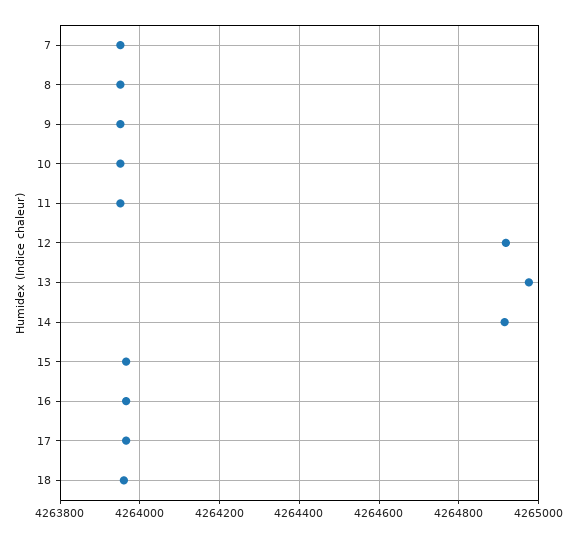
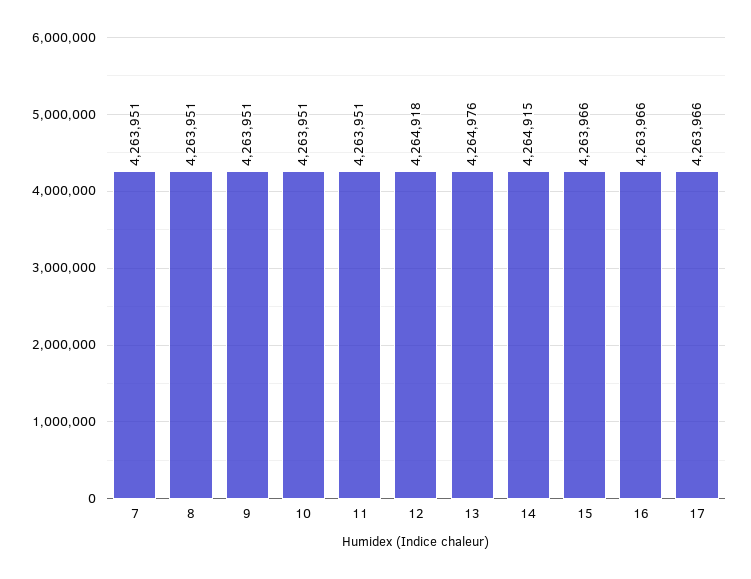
  {
    "7": 4263951,
    "8": 4263951,
    "9": 4263951,
    "10": 4263951,
    "11": 4263951,
    "12": 4264918,
    "13": 4264976,
    "14": 4264915,
    "15": 4263966,
    "16": 4263966,
-   "17": 4263966,
+   "17": 4263966
-   "18": 4263960
  }

